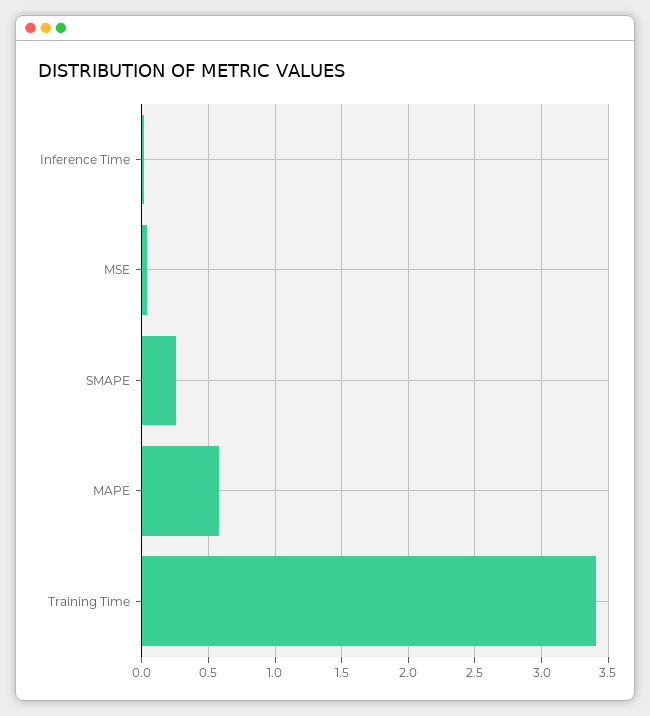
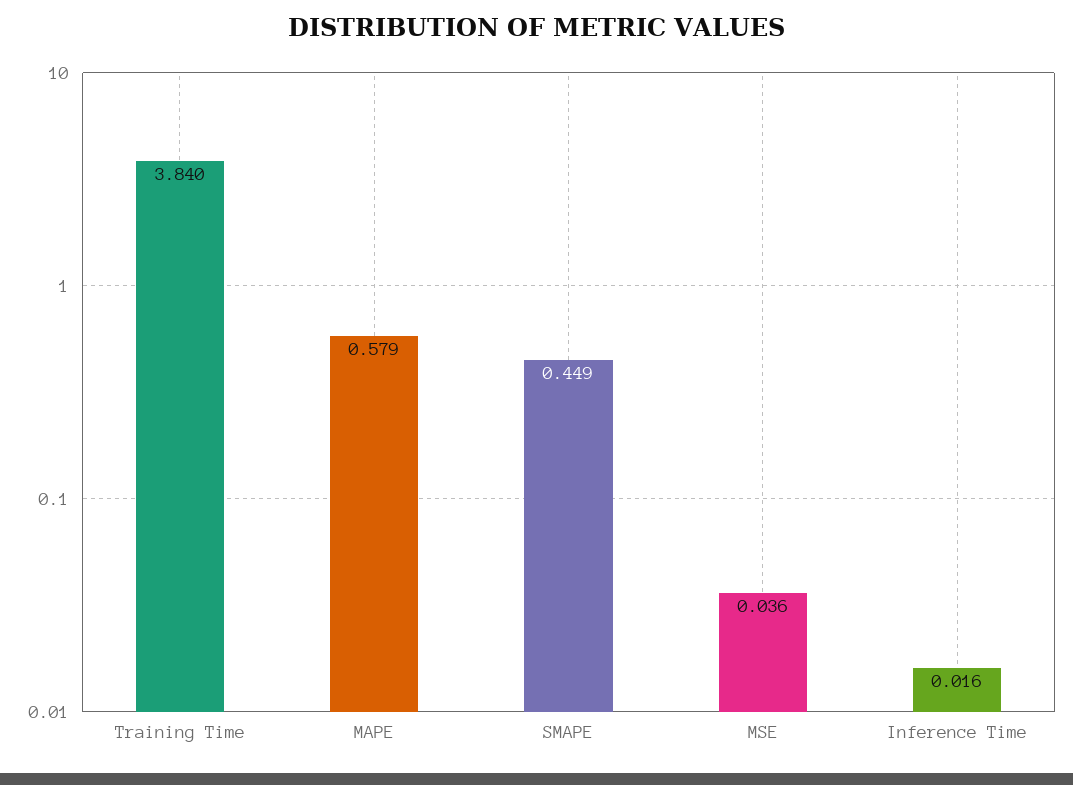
  {
    "Inference Time": 0.016,
    "MSE": 0.036,
-   "SMAPE": 0.25,
+   "SMAPE": 0.449,
    "MAPE": 0.579,
-   "Training Time": 3.4
+   "Training Time": 3.84
  }

